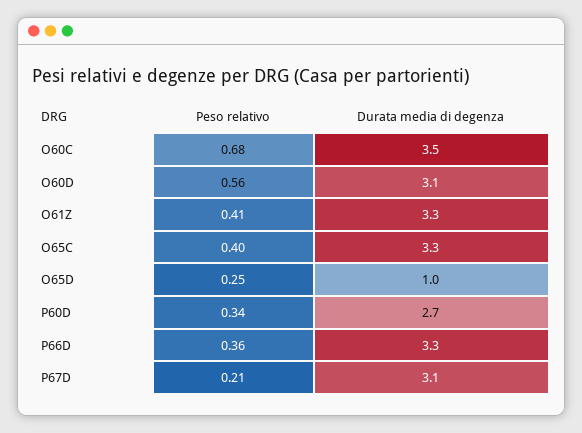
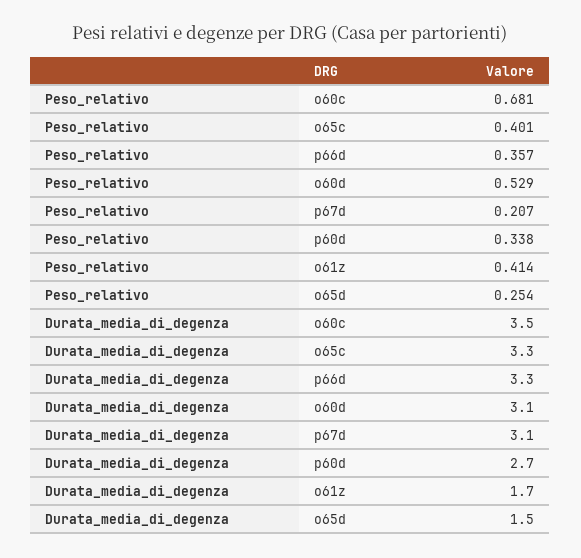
  {
    "Peso relativo": {
      "O60C": 0.681,
-     "O60D": 0.56,
+     "O60D": 0.529,
      "O61Z": 0.414,
      "O65C": 0.401,
      "O65D": 0.254,
      "P60D": 0.338,
      "P66D": 0.357,
      "P67D": 0.207
    },
    "Durata media di degenza": {
      "O60C": 3.5,
      "O60D": 3.1,
-     "O61Z": 3.3,
+     "O61Z": 1.7,
      "O65C": 3.3,
-     "O65D": 1,
+     "O65D": 1.5,
      "P60D": 2.7,
      "P66D": 3.3,
      "P67D": 3.1
    }
  }

